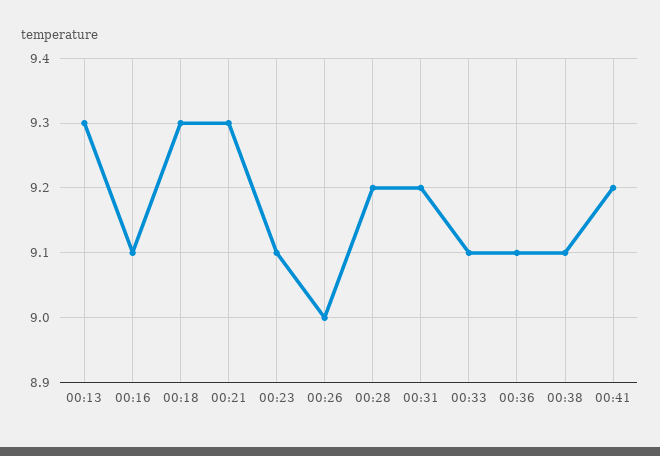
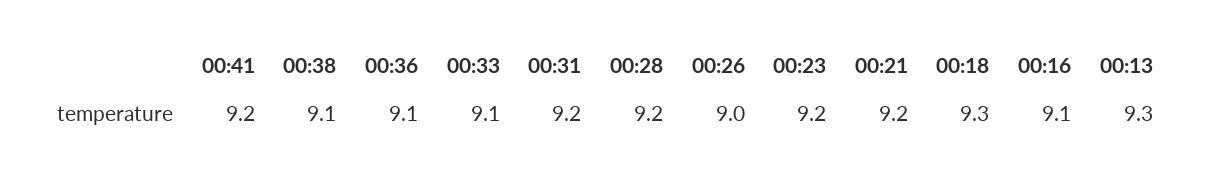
  {
    "00:13": 9.3,
    "00:16": 9.1,
    "00:18": 9.3,
-   "00:21": 9.3,
+   "00:21": 9.2,
-   "00:23": 9.1,
+   "00:23": 9.2,
    "00:26": 9,
    "00:28": 9.2,
    "00:31": 9.2,
    "00:33": 9.1,
    "00:36": 9.1,
    "00:38": 9.1,
    "00:41": 9.2
  }

